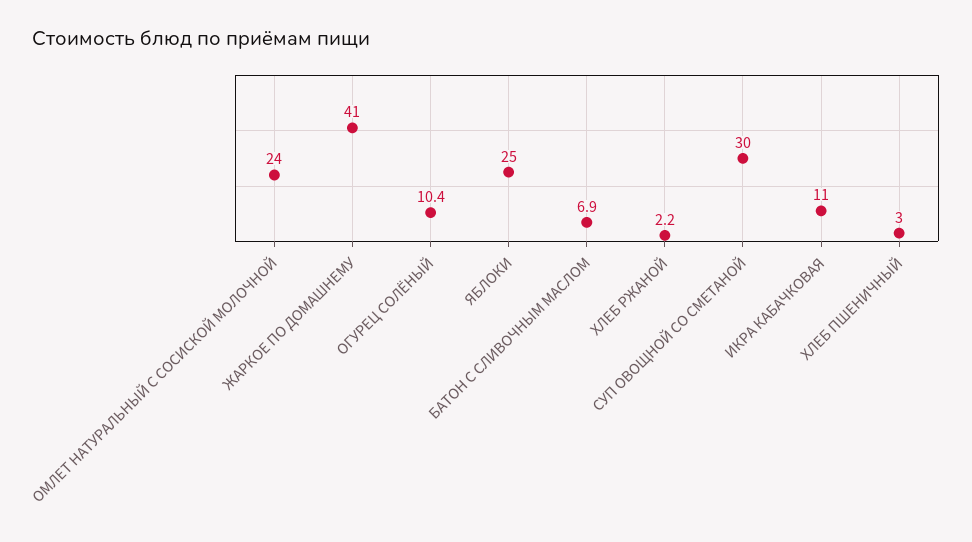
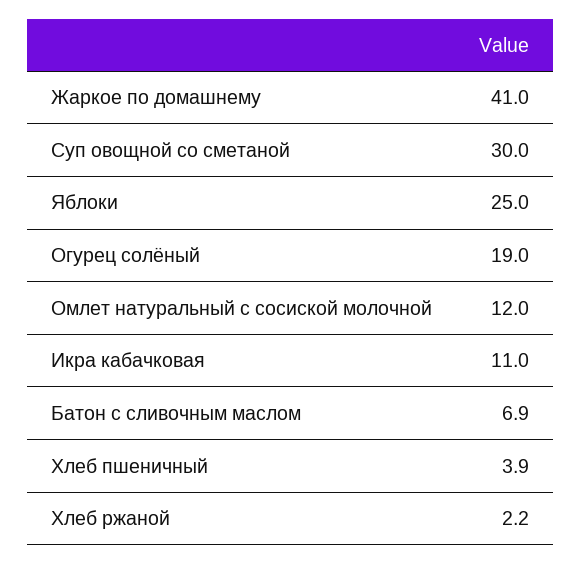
  {
-   "ОМЛЕТ НАТУРАЛЬНЫЙ С СОСИСКОЙ МОЛОЧНОЙ": 24,
+   "ОМЛЕТ НАТУРАЛЬНЫЙ С СОСИСКОЙ МОЛОЧНОЙ": 12,
    "ЖАРКОЕ ПО ДОМАШНЕМУ": 41,
-   "ОГУРЕЦ СОЛЁНЫЙ": 10.4,
+   "ОГУРЕЦ СОЛЁНЫЙ": 19,
    "ЯБЛОКИ": 25,
    "БАТОН С СЛИВОЧНЫМ МАСЛОМ": 6.9,
    "ХЛЕБ РЖАНОЙ": 2.2,
    "СУП ОВОЩНОЙ СО СМЕТАНОЙ": 30,
    "ИКРА КАБАЧКОВАЯ": 11,
-   "ХЛЕБ ПШЕНИЧНЫЙ": 3
+   "ХЛЕБ ПШЕНИЧНЫЙ": 3.9
  }

